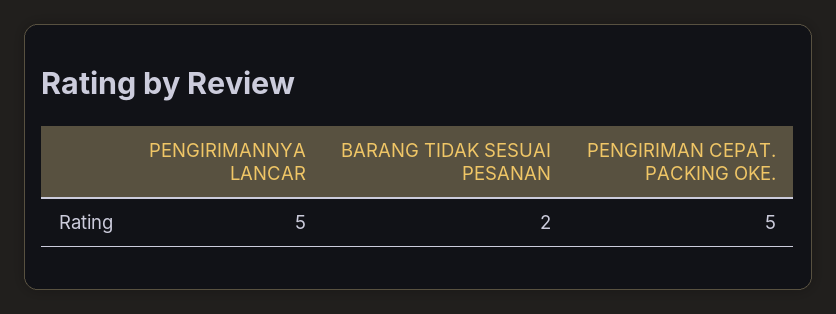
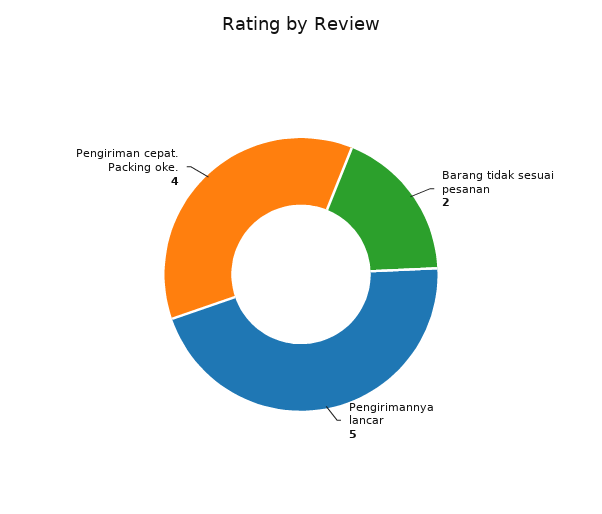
  {
    "PENGIRIMANNYA LANCAR": 5,
    "BARANG TIDAK SESUAI PESANAN": 2,
-   "PENGIRIMAN CEPAT. PACKING OKE.": 5
+   "PENGIRIMAN CEPAT. PACKING OKE.": 4
  }

